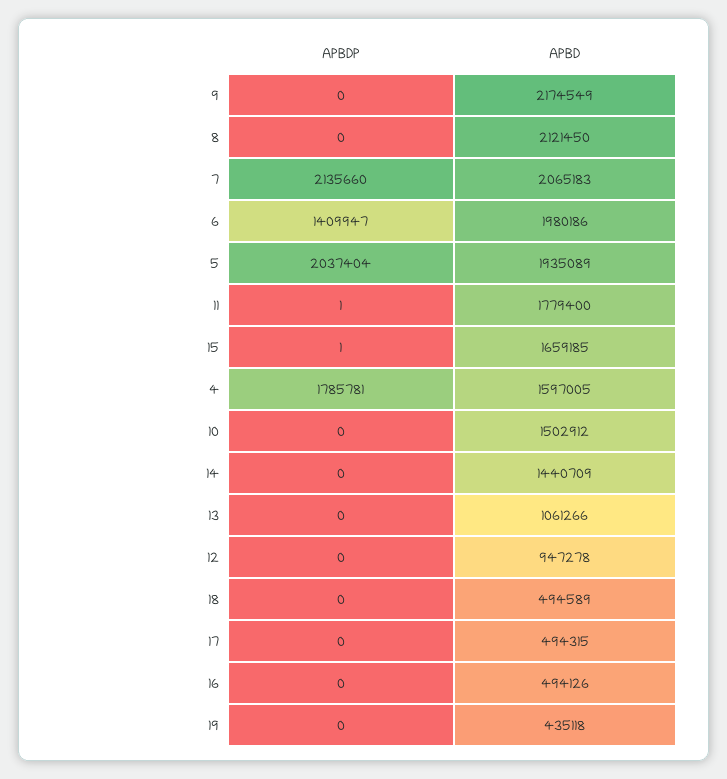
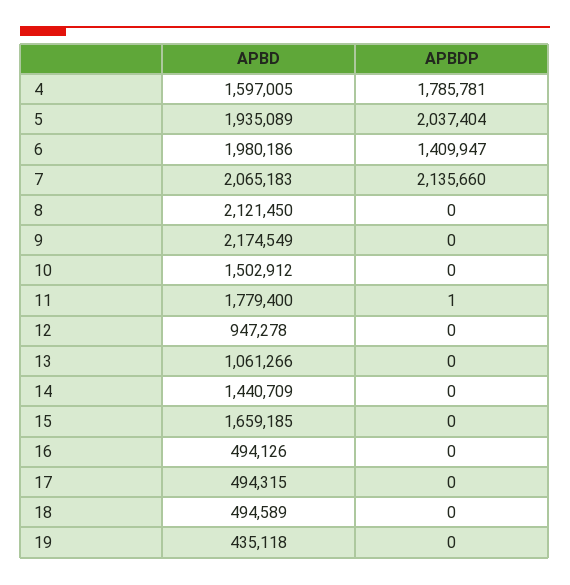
  {
    "APBDP": {
      "9": 0,
      "8": 0,
      "7": 2135660,
      "6": 1409947,
      "5": 2037404,
      "11": 1,
-     "15": 1,
+     "15": 0,
      "4": 1785781,
      "10": 0,
      "14": 0,
      "13": 0,
      "12": 0,
      "18": 0,
      "17": 0,
      "16": 0,
      "19": 0
    },
    "APBD": {
      "9": 2174549,
      "8": 2121450,
      "7": 2065183,
      "6": 1980186,
      "5": 1935089,
      "11": 1779400,
      "15": 1659185,
      "4": 1597005,
      "10": 1502912,
      "14": 1440709,
      "13": 1061266,
      "12": 947278,
      "18": 494589,
      "17": 494315,
      "16": 494126,
      "19": 435118
    }
  }

